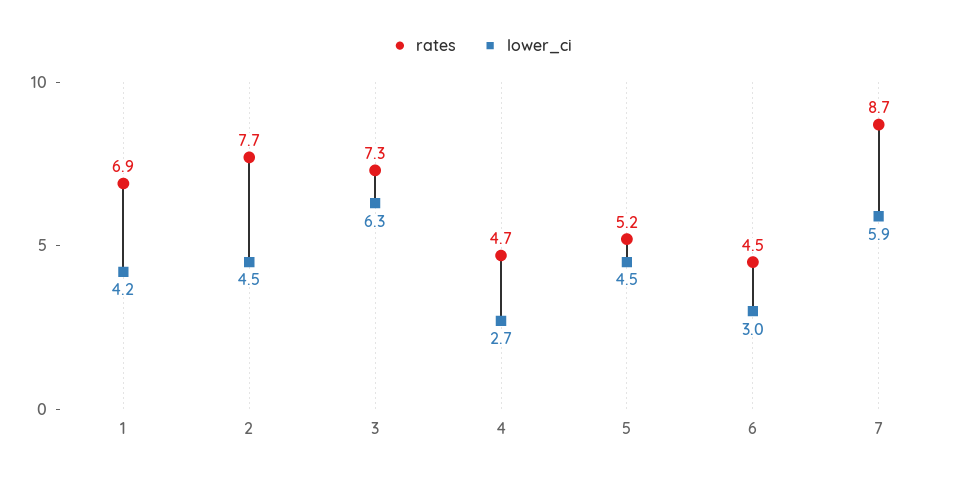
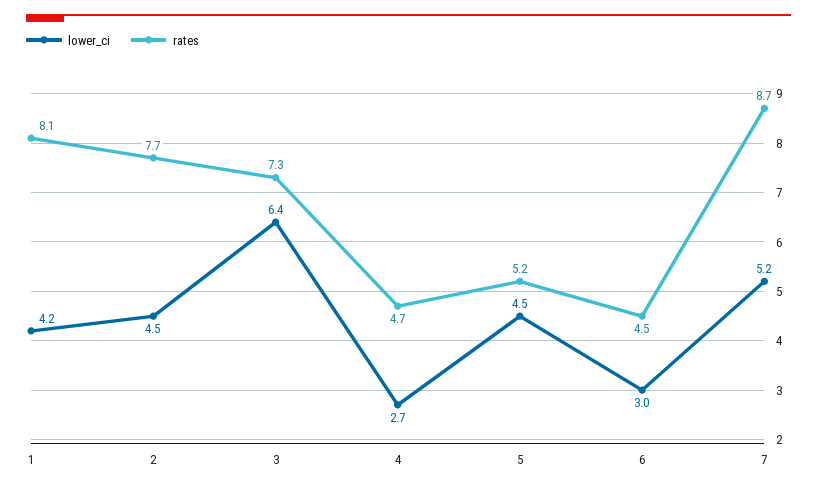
  {
    "rates": {
-     "1": 6.9,
+     "1": 8.1,
      "2": 7.7,
      "3": 7.3,
      "4": 4.7,
      "5": 5.2,
      "6": 4.5,
      "7": 8.7
    },
    "lower_ci": {
      "1": 4.2,
      "2": 4.5,
-     "3": 6.3,
+     "3": 6.4,
      "4": 2.7,
      "5": 4.5,
      "6": 3,
-     "7": 5.9
+     "7": 5.2
    }
  }

